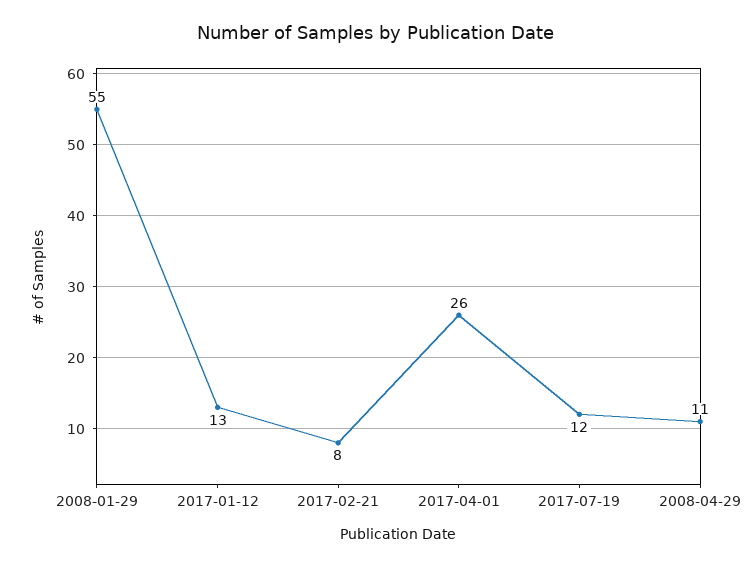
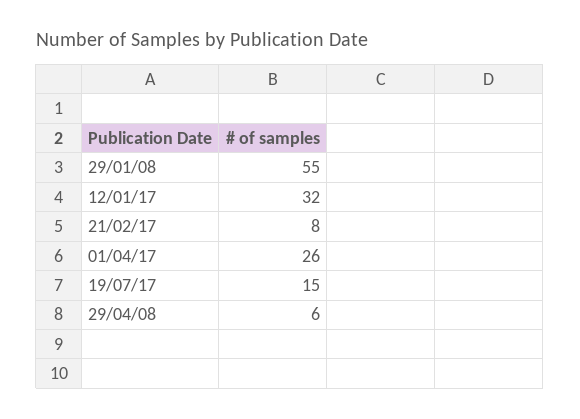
  {
    "2008-01-29": 55,
-   "2017-01-12": 13,
+   "2017-01-12": 32,
    "2017-02-21": 8,
    "2017-04-01": 26,
-   "2017-07-19": 12,
+   "2017-07-19": 15,
-   "2008-04-29": 11
+   "2008-04-29": 6
  }

